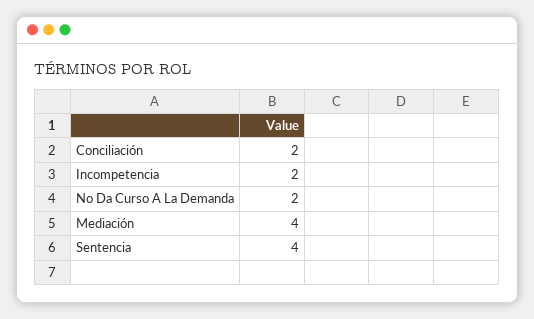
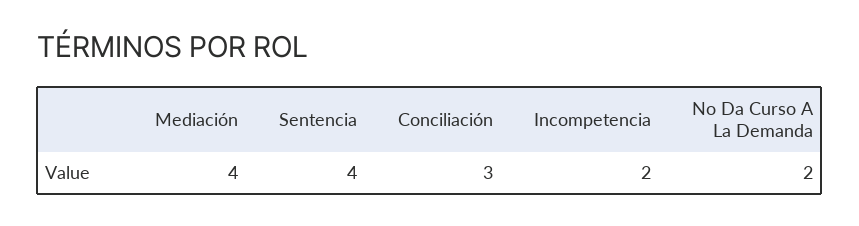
  {
-   "Conciliación": 2,
+   "Conciliación": 3,
    "Incompetencia": 2,
    "No Da Curso A La Demanda": 2,
    "Mediación": 4,
    "Sentencia": 4
  }

